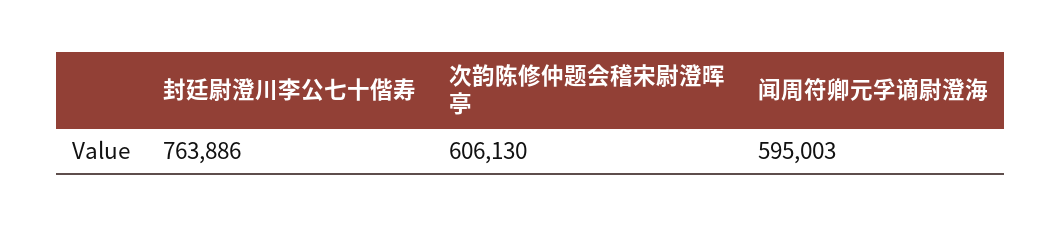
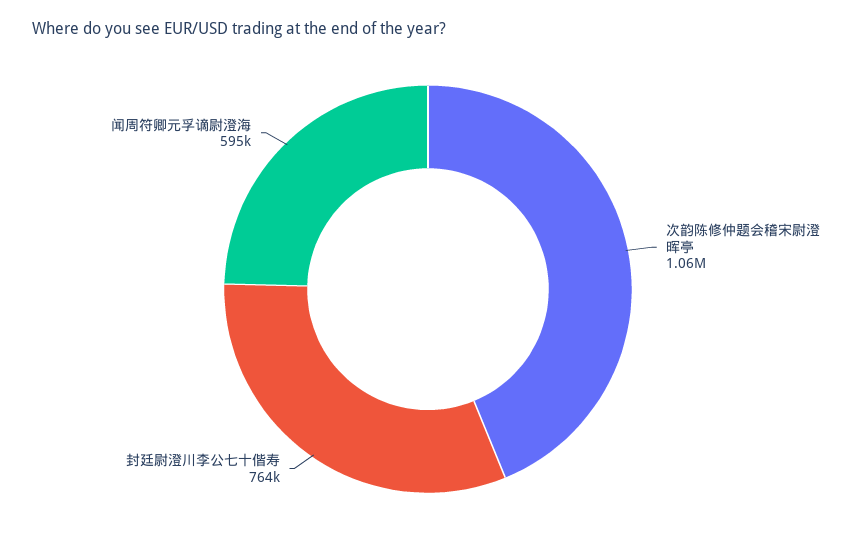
  {
    "封廷尉澄川李公七十偕寿": 763886,
-   "次韵陈修仲题会稽宋尉澄晖亭": 606130,
+   "次韵陈修仲题会稽宋尉澄晖亭": 1060000,
    "闻周符卿元孚谪尉澄海": 595003
  }

